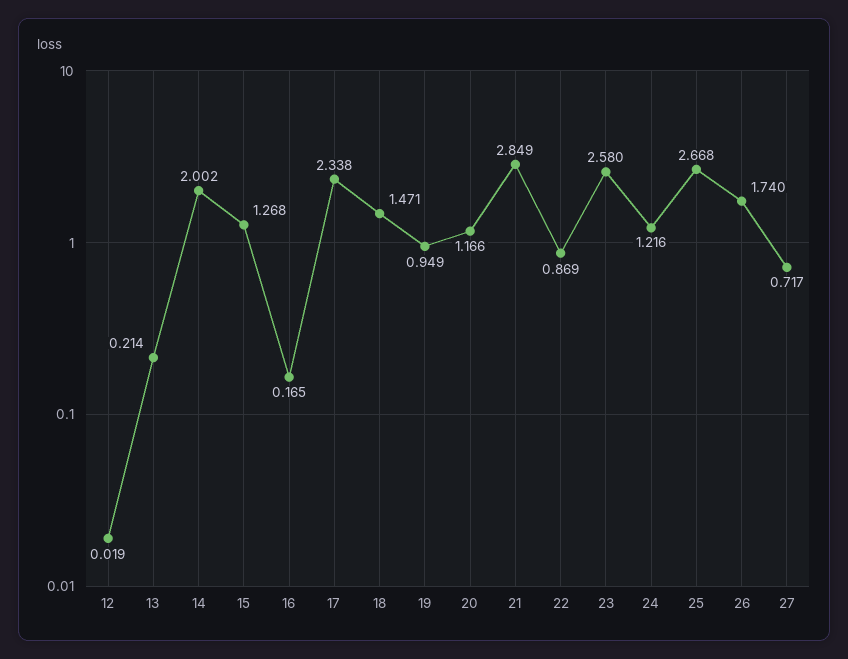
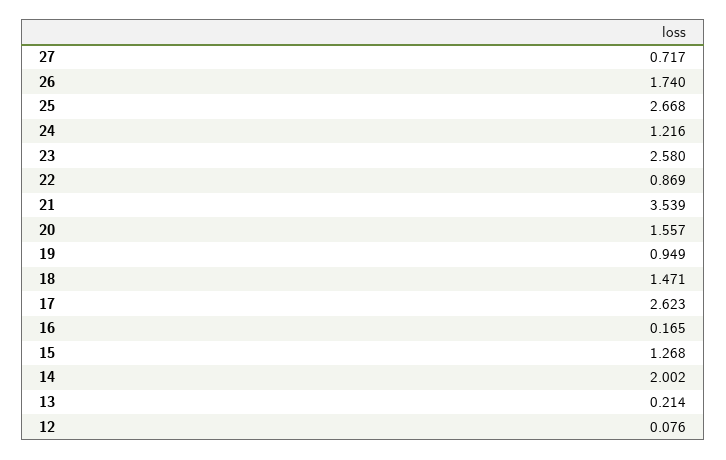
  {
-   "12": 0.019,
+   "12": 0.076,
    "13": 0.214,
    "14": 2.002,
    "15": 1.268,
    "16": 0.165,
-   "17": 2.338,
+   "17": 2.623,
    "18": 1.471,
    "19": 0.949,
-   "20": 1.166,
+   "20": 1.557,
-   "21": 2.849,
+   "21": 3.539,
    "22": 0.869,
    "23": 2.58,
    "24": 1.216,
    "25": 2.668,
    "26": 1.74,
    "27": 0.717
  }

